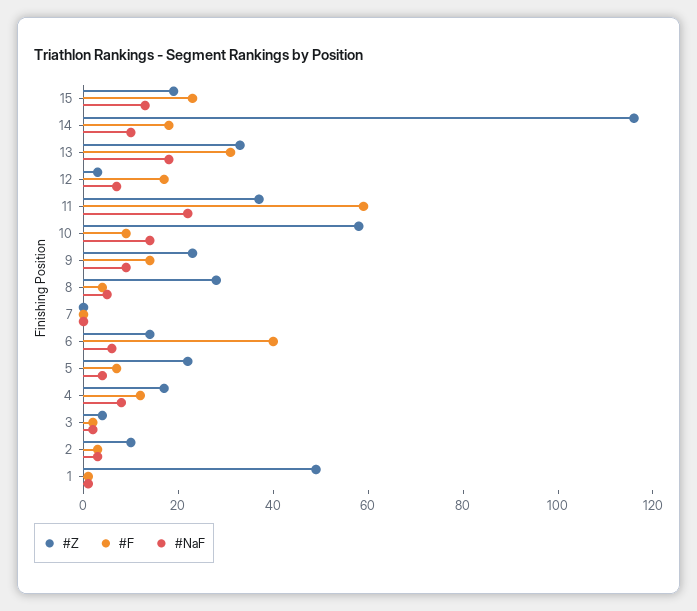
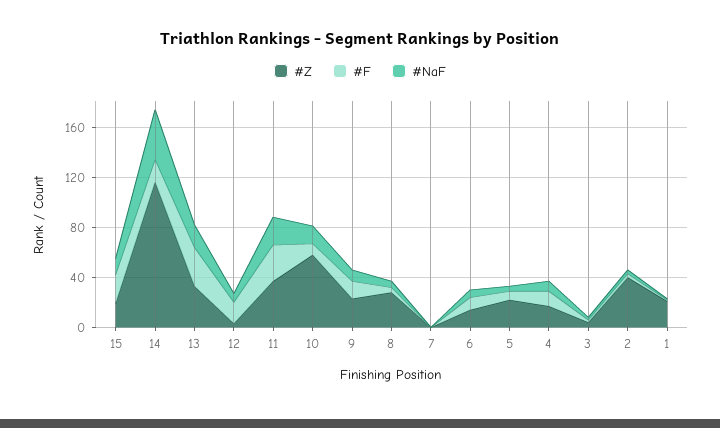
  {
    "#Z": {
      "15": 20,
      "14": 115,
      "13": 35,
      "12": 5,
      "11": 35,
      "10": 60,
      "9": 25,
      "8": 30,
      "7": 0,
      "6": 15,
      "5": 20,
      "4": 15,
      "3": 5,
-     "2": 10,
+     "2": 40,
-     "1": 50
+     "1": 20
    },
    "#F": {
      "15": 25,
      "14": 20,
      "13": 30,
      "12": 15,
-     "11": 60,
+     "11": 30,
      "10": 10,
      "9": 15,
      "8": 5,
      "7": 0,
-     "6": 40,
+     "6": 10,
      "5": 5,
      "4": 10,
      "3": 0,
      "2": 5,
      "1": 0
    },
    "#NaF": {
      "15": 15,
-     "14": 10,
+     "14": 40,
      "13": 20,
      "12": 5,
      "11": 20,
      "10": 15,
      "9": 10,
      "8": 5,
      "7": 0,
      "6": 5,
      "5": 5,
      "4": 10,
      "3": 0,
      "2": 5,
      "1": 0
    }
  }

